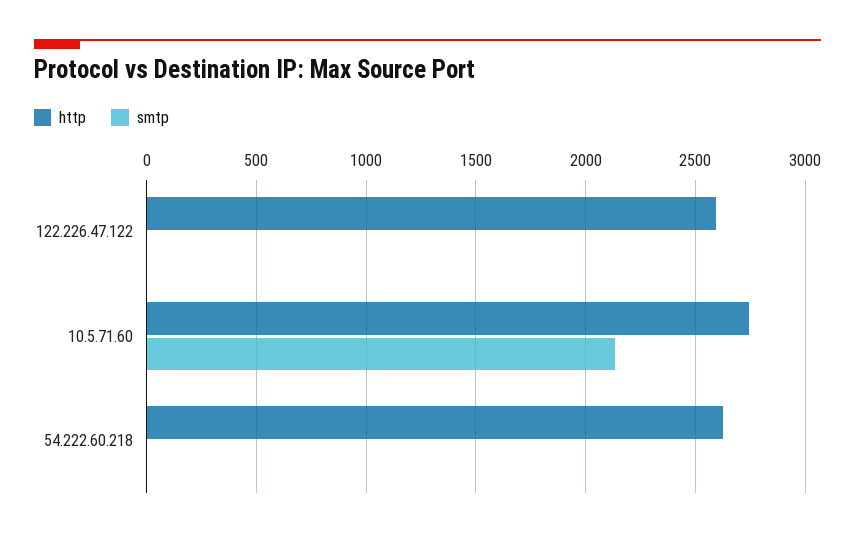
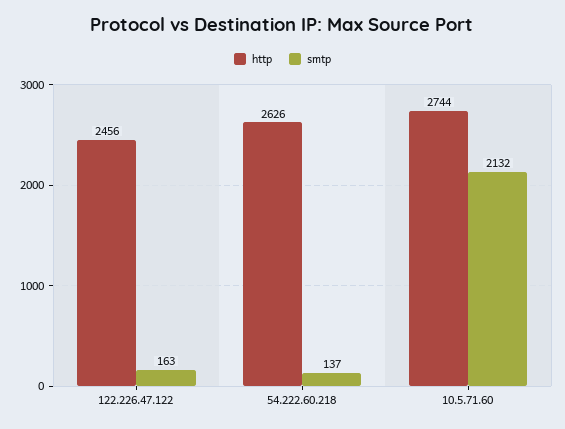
  {
    "http": {
-     "122.226.47.122": 2600,
+     "122.226.47.122": 2456,
      "10.5.71.60": 2744,
      "54.222.60.218": 2626
    },
    "smtp": {
-     "122.226.47.122": 0,
+     "122.226.47.122": 163,
      "10.5.71.60": 2132,
-     "54.222.60.218": 0
+     "54.222.60.218": 137
    }
  }

